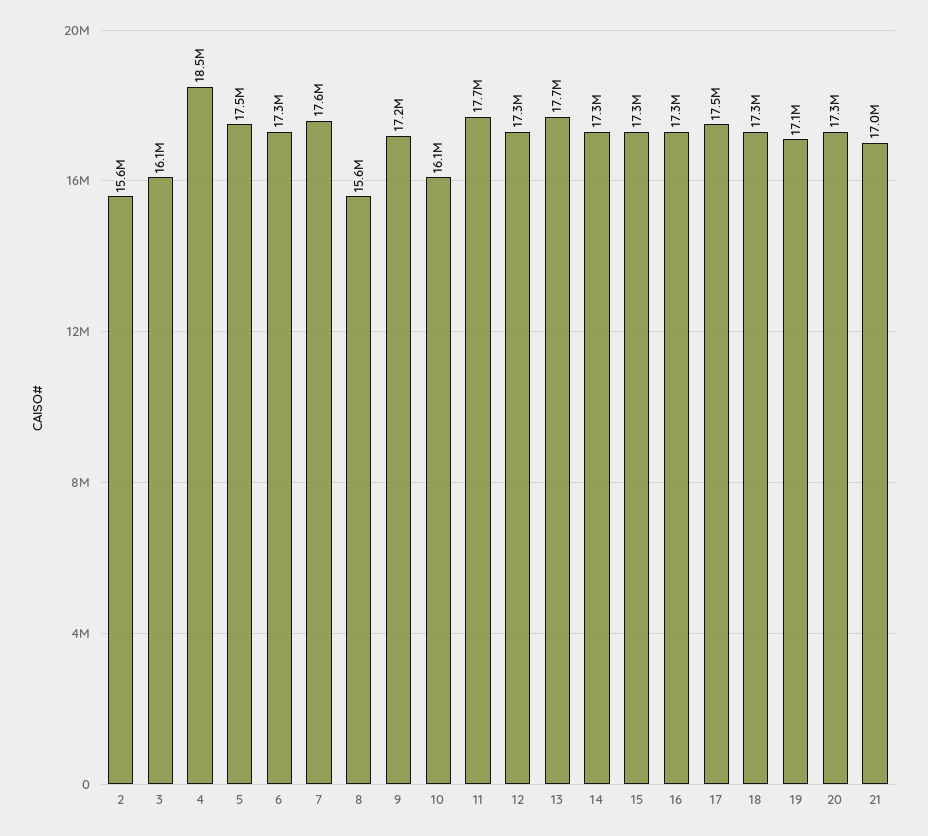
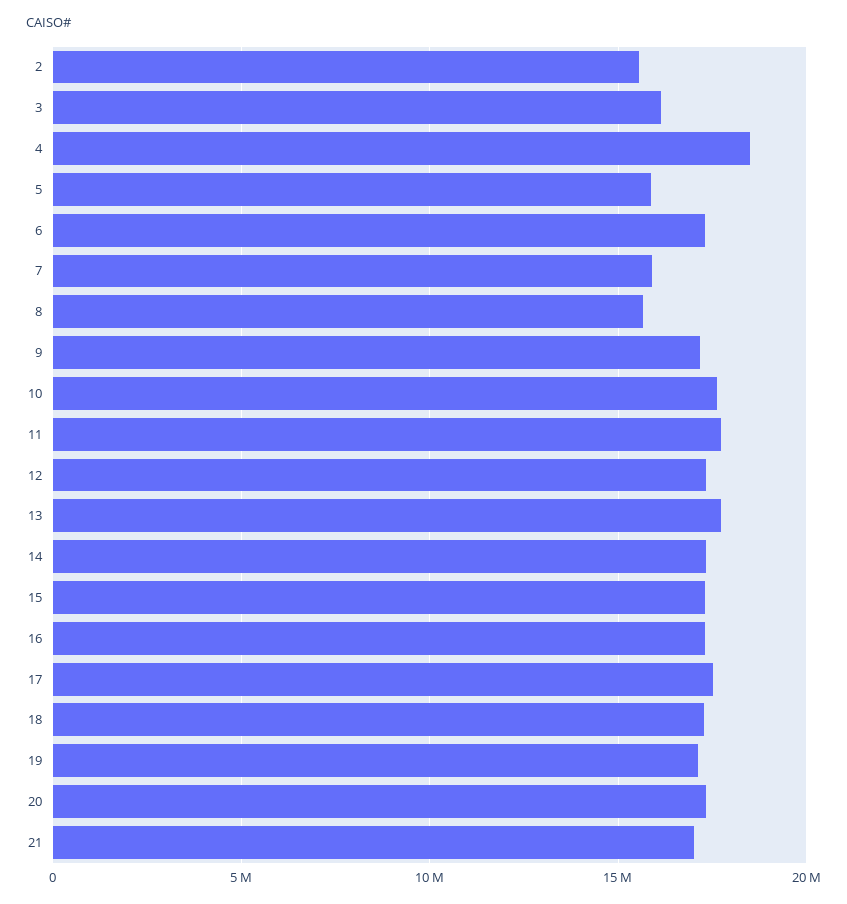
  {
    "2": 15600000,
    "3": 16100000,
    "4": 18500000,
-   "5": 17500000,
+   "5": 16000000,
    "6": 17300000,
-   "7": 17600000,
+   "7": 16000000,
    "8": 15600000,
    "9": 17200000,
-   "10": 16100000,
+   "10": 17500000,
    "11": 17700000,
    "12": 17300000,
    "13": 17700000,
    "14": 17300000,
    "15": 17300000,
    "16": 17300000,
    "17": 17500000,
    "18": 17300000,
    "19": 17100000,
    "20": 17300000,
    "21": 17000000
  }

